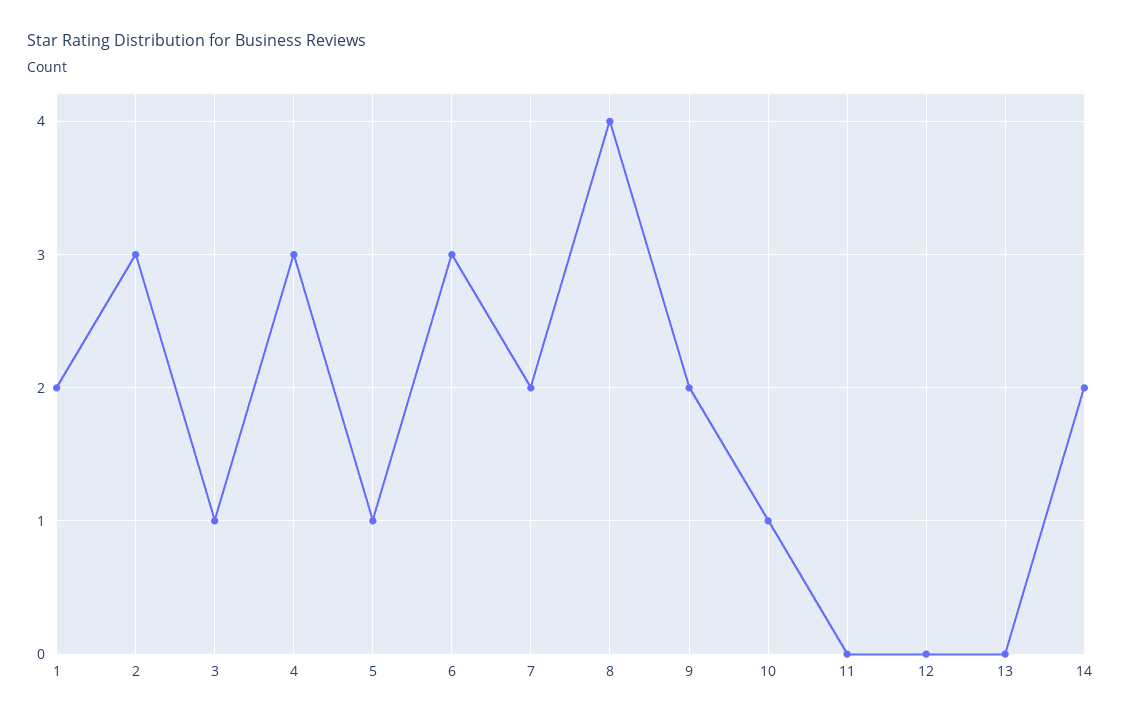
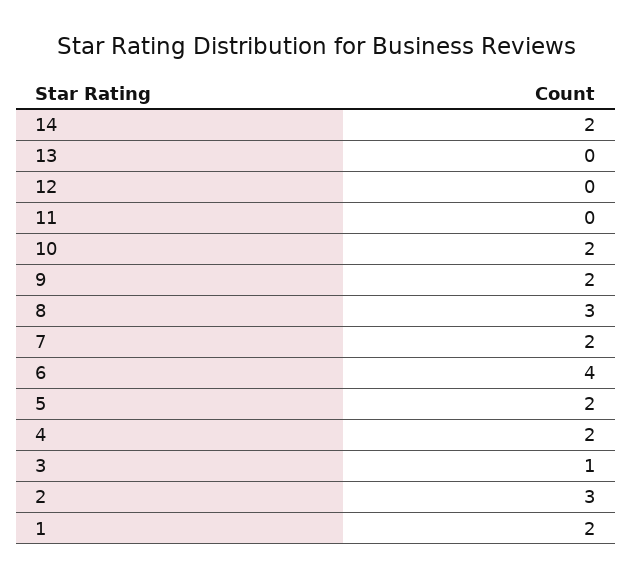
  {
    "1": 2,
    "2": 3,
    "3": 1,
-   "4": 3,
+   "4": 2,
-   "5": 1,
+   "5": 2,
-   "6": 3,
+   "6": 4,
    "7": 2,
-   "8": 4,
+   "8": 3,
    "9": 2,
-   "10": 1,
+   "10": 2,
    "11": 0,
    "12": 0,
    "13": 0,
    "14": 2
  }

